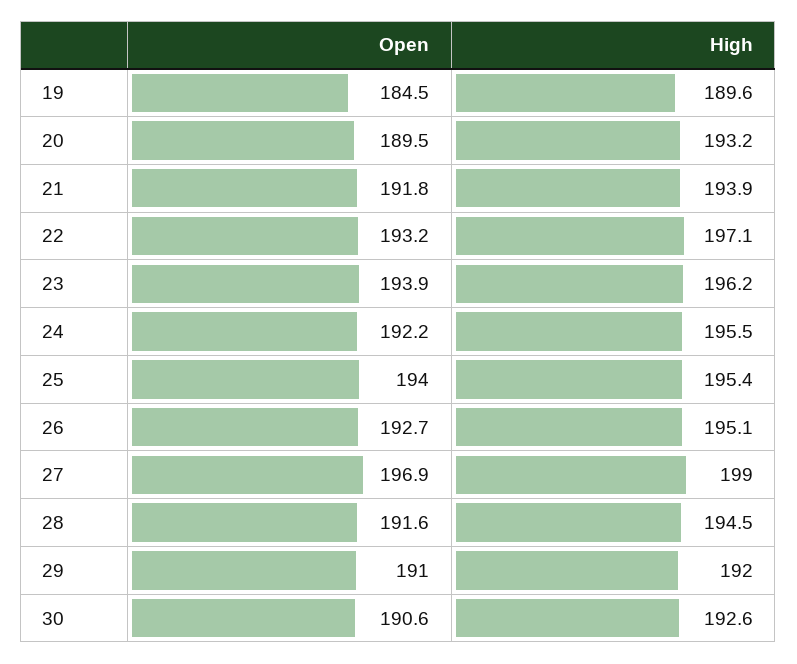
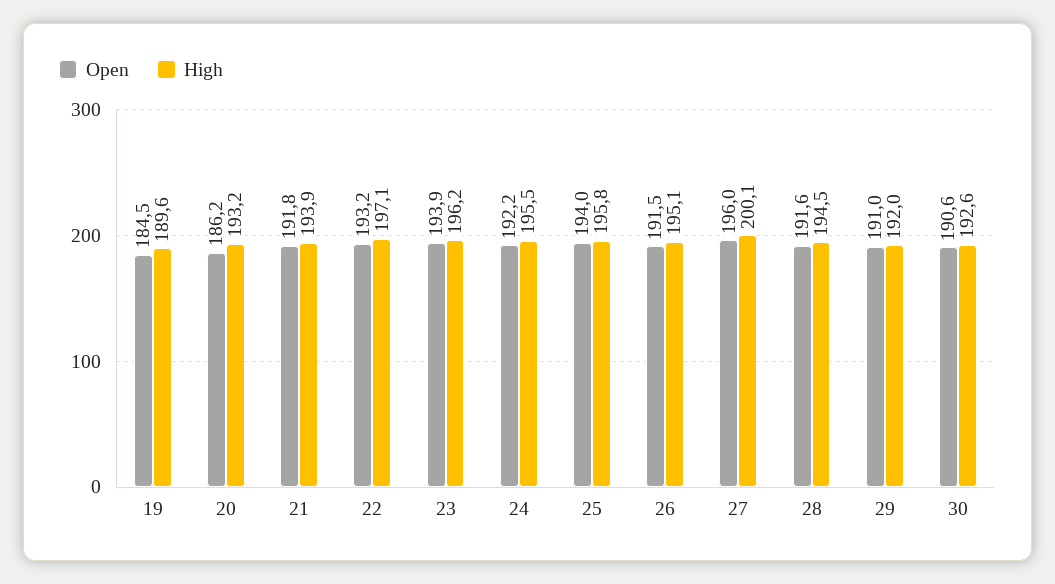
  {
    "Open": {
      "19": 184.5,
-     "20": 189.5,
+     "20": 186.2,
      "21": 191.8,
      "22": 193.2,
      "23": 193.9,
      "24": 192.2,
      "25": 194,
-     "26": 192.7,
+     "26": 191.5,
-     "27": 196.9,
+     "27": 196,
      "28": 191.6,
      "29": 191,
      "30": 190.6
    },
    "High": {
      "19": 189.6,
      "20": 193.2,
      "21": 193.9,
      "22": 197.1,
      "23": 196.2,
      "24": 195.5,
-     "25": 195.4,
+     "25": 195.8,
      "26": 195.1,
-     "27": 199,
+     "27": 200.1,
      "28": 194.5,
      "29": 192,
      "30": 192.6
    }
  }

